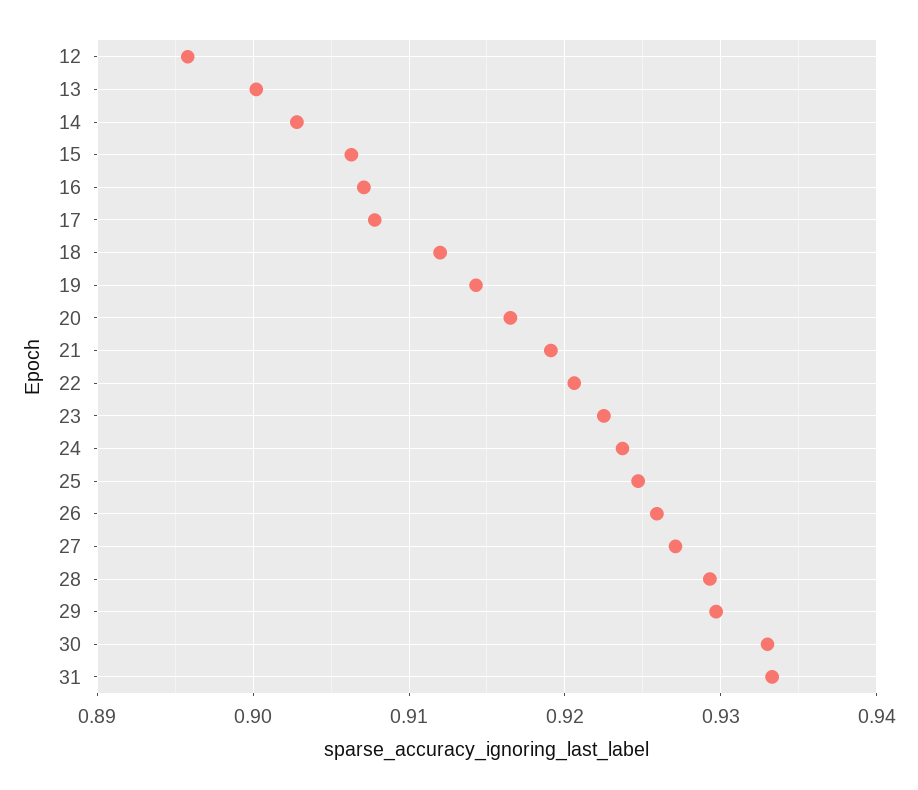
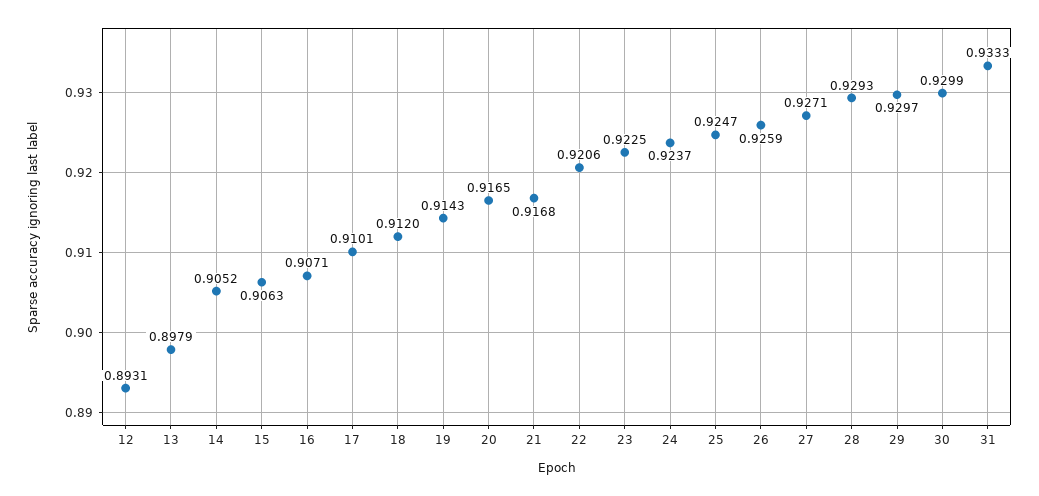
  {
-   "12": 0.896,
+   "12": 0.8931,
-   "13": 0.9,
+   "13": 0.8979,
-   "14": 0.903,
+   "14": 0.9052,
    "15": 0.9063,
    "16": 0.9071,
-   "17": 0.908,
+   "17": 0.9101,
    "18": 0.912,
    "19": 0.9143,
    "20": 0.9165,
-   "21": 0.919,
+   "21": 0.9168,
    "22": 0.9206,
    "23": 0.9225,
    "24": 0.9237,
    "25": 0.9247,
    "26": 0.9259,
    "27": 0.9271,
    "28": 0.9293,
    "29": 0.9297,
-   "30": 0.933,
+   "30": 0.9299,
    "31": 0.9333
  }

